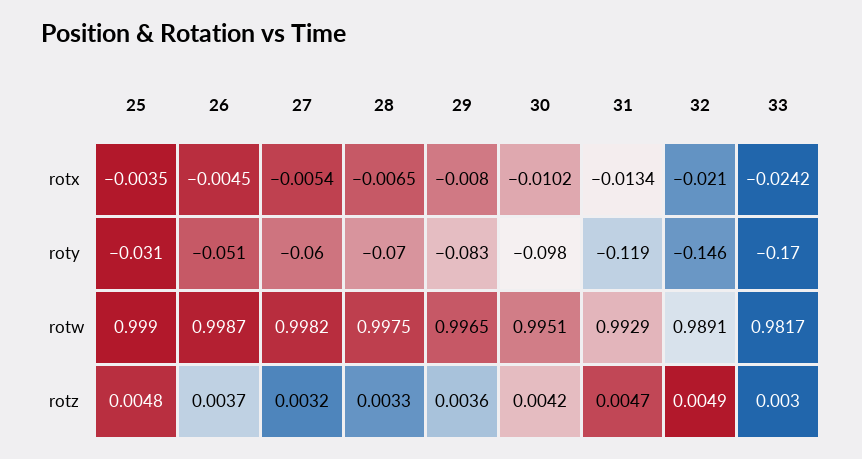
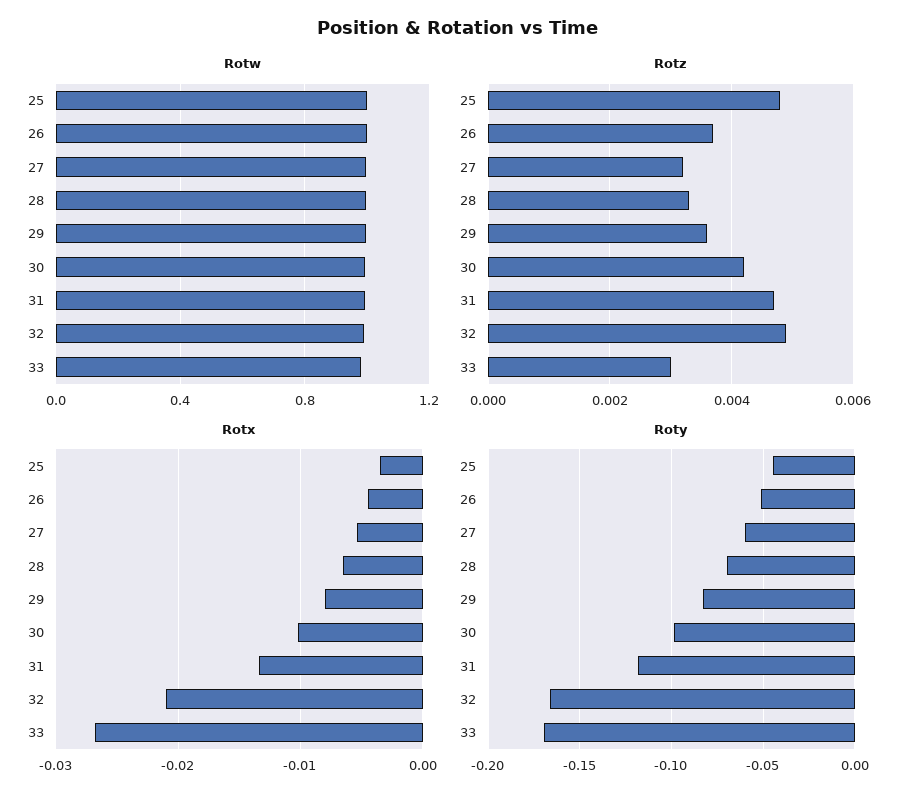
  {
    "rotx": {
      "25": -0.0035,
      "26": -0.0045,
      "27": -0.0054,
      "28": -0.0065,
      "29": -0.008,
      "30": -0.0102,
      "31": -0.0134,
      "32": -0.021,
-     "33": -0.0242
+     "33": -0.027
    },
    "roty": {
-     "25": -0.031,
+     "25": -0.045,
      "26": -0.051,
      "27": -0.06,
      "28": -0.07,
      "29": -0.083,
      "30": -0.098,
      "31": -0.119,
-     "32": -0.146,
+     "32": -0.165,
      "33": -0.17
    },
    "rotw": {
      "25": 0.999,
      "26": 0.9987,
      "27": 0.9982,
      "28": 0.9975,
      "29": 0.9965,
      "30": 0.9951,
      "31": 0.9929,
      "32": 0.9891,
      "33": 0.9817
    },
    "rotz": {
      "25": 0.0048,
      "26": 0.0037,
      "27": 0.0032,
      "28": 0.0033,
      "29": 0.0036,
      "30": 0.0042,
      "31": 0.0047,
      "32": 0.0049,
      "33": 0.003
    }
  }

